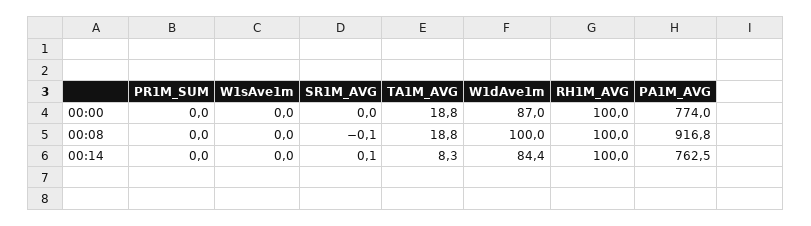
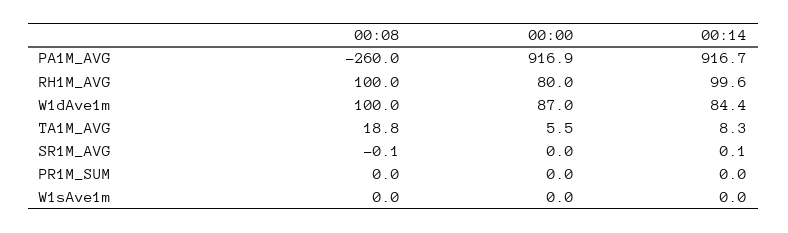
  {
    "PR1M_SUM": {
      "00:00": 0,
      "00:08": 0,
      "00:14": 0
    },
    "W1sAve1m": {
      "00:00": 0,
      "00:08": 0,
      "00:14": 0
    },
    "SR1M_AVG": {
      "00:00": 0,
      "00:08": -0.1,
      "00:14": 0.1
    },
    "TA1M_AVG": {
-     "00:00": 18.8,
+     "00:00": 5.5,
      "00:08": 18.8,
      "00:14": 8.3
    },
    "W1dAve1m": {
      "00:00": 87,
      "00:08": 100,
      "00:14": 84.4
    },
    "RH1M_AVG": {
-     "00:00": 100,
+     "00:00": 80,
      "00:08": 100,
-     "00:14": 100
+     "00:14": 99.6
    },
    "PA1M_AVG": {
-     "00:00": 774,
+     "00:00": 916.9,
-     "00:08": 916.8,
+     "00:08": -260,
-     "00:14": 762.5
+     "00:14": 916.7
    }
  }

